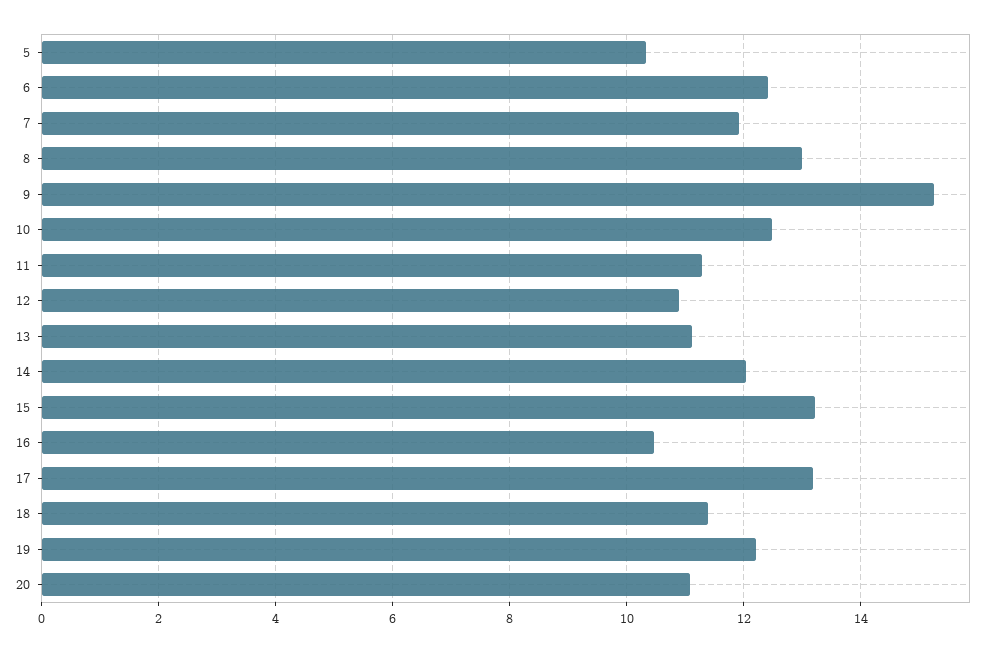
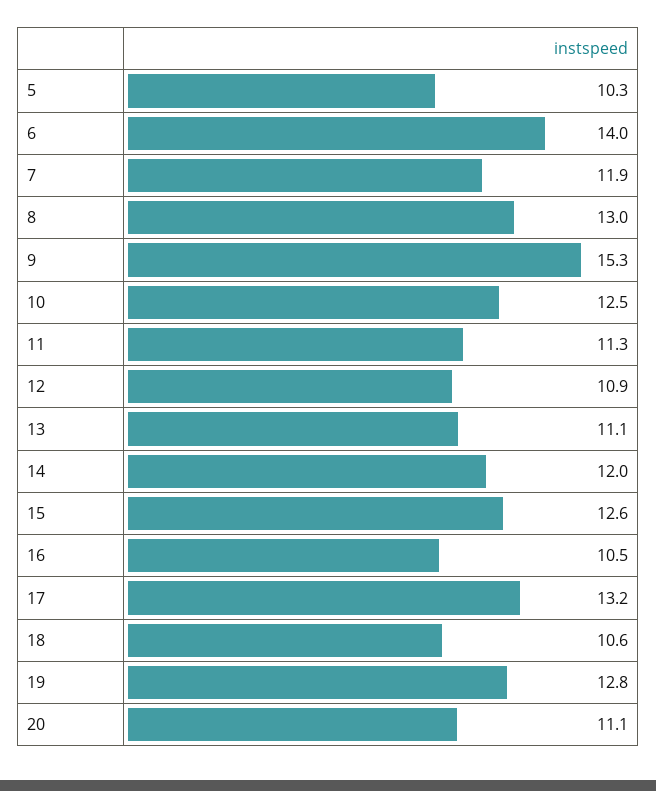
  {
    "5": 10.3,
-   "6": 12.4,
+   "6": 14,
    "7": 11.9,
    "8": 13,
    "9": 15.3,
    "10": 12.5,
    "11": 11.3,
    "12": 10.9,
    "13": 11.1,
    "14": 12,
-   "15": 13.2,
+   "15": 12.6,
    "16": 10.5,
    "17": 13.2,
-   "18": 11.4,
+   "18": 10.6,
-   "19": 12.2,
+   "19": 12.8,
    "20": 11.1
  }

